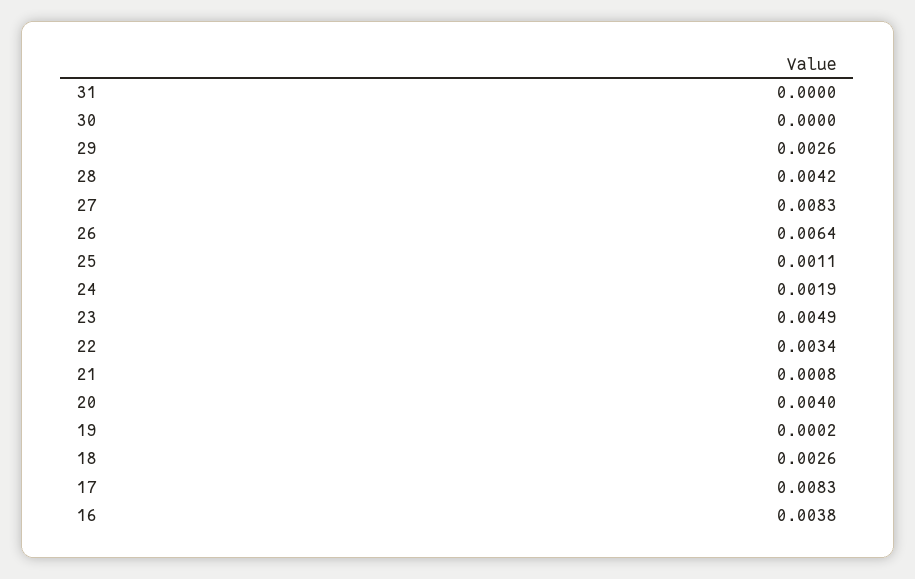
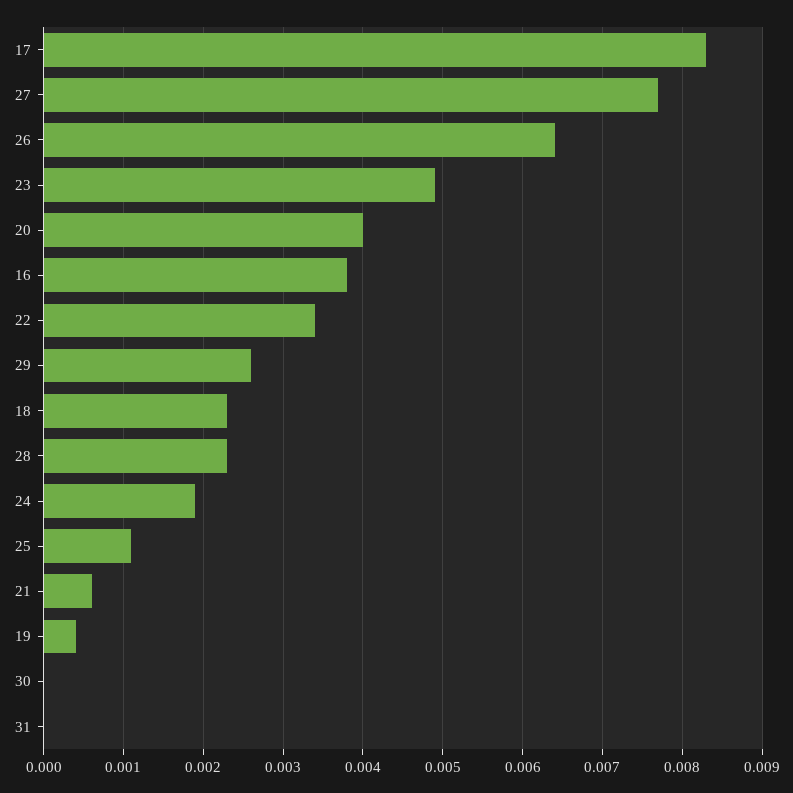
  {
    "31": 0,
    "30": 0,
    "29": 0.0026,
-   "28": 0.0042,
+   "28": 0.0023,
-   "27": 0.0083,
+   "27": 0.0077,
    "26": 0.0064,
    "25": 0.0011,
    "24": 0.0019,
    "23": 0.0049,
    "22": 0.0034,
-   "21": 0.0008,
+   "21": 0.0006,
    "20": 0.004,
-   "19": 0.0002,
+   "19": 0.0004,
-   "18": 0.0026,
+   "18": 0.0023,
    "17": 0.0083,
    "16": 0.0038
  }

